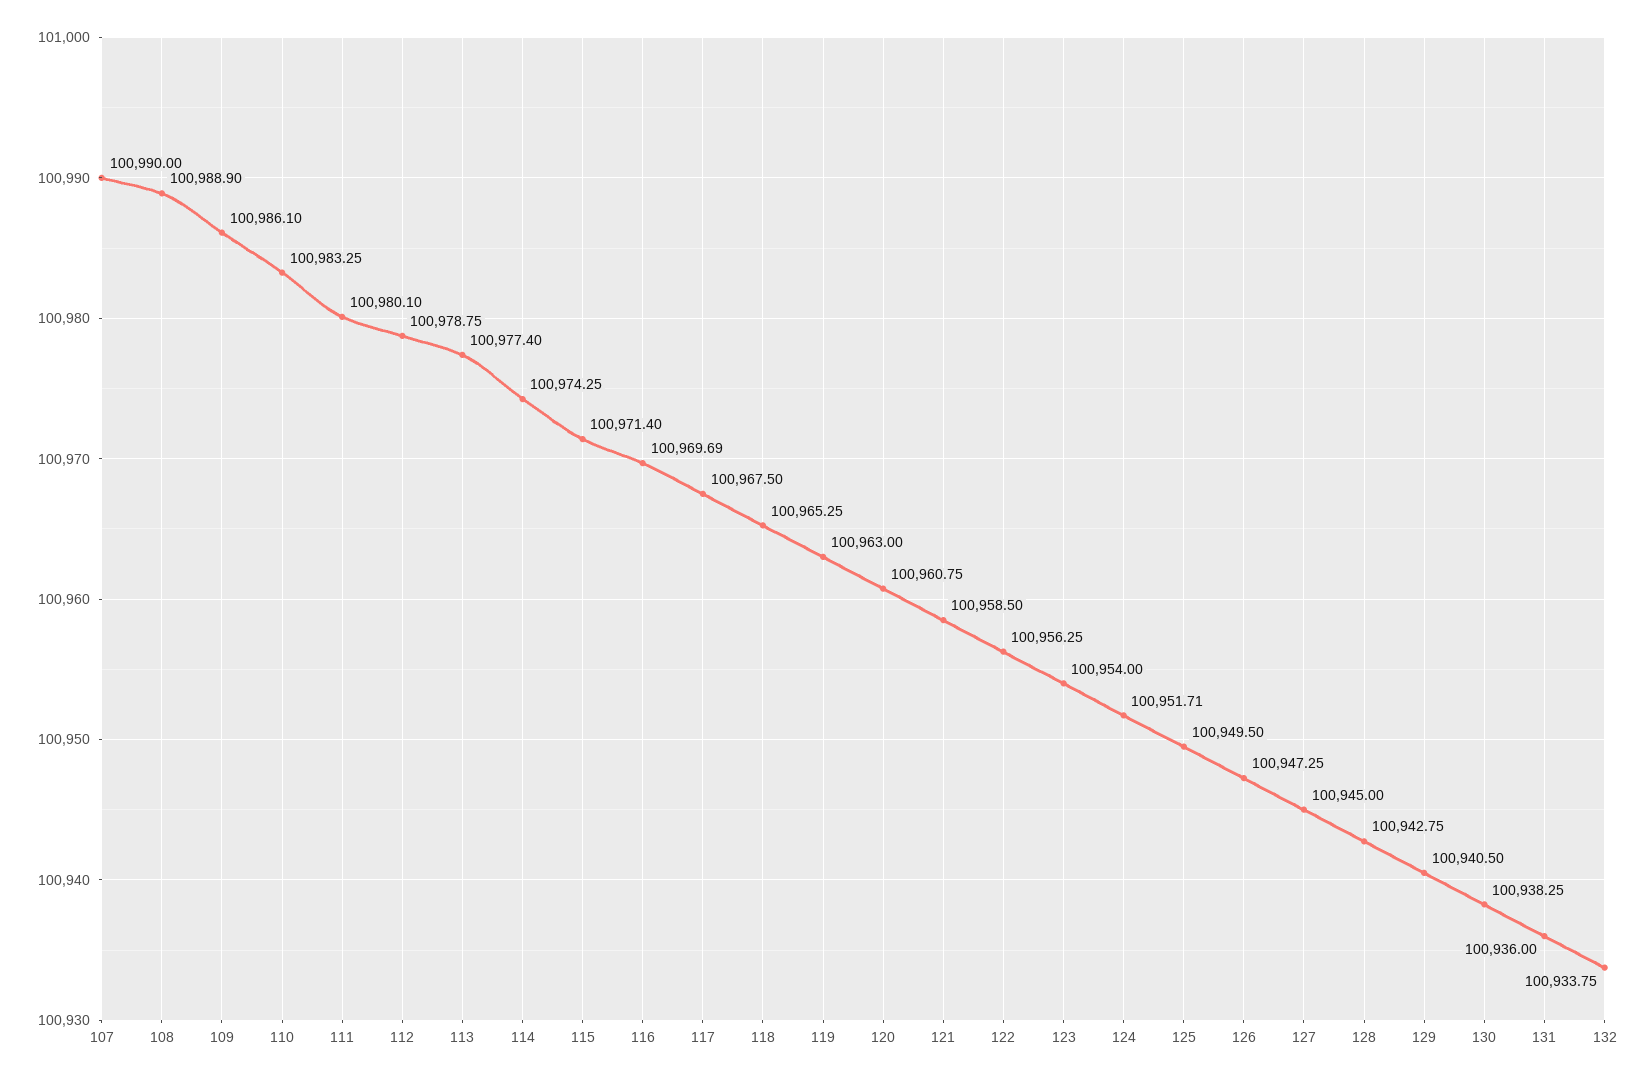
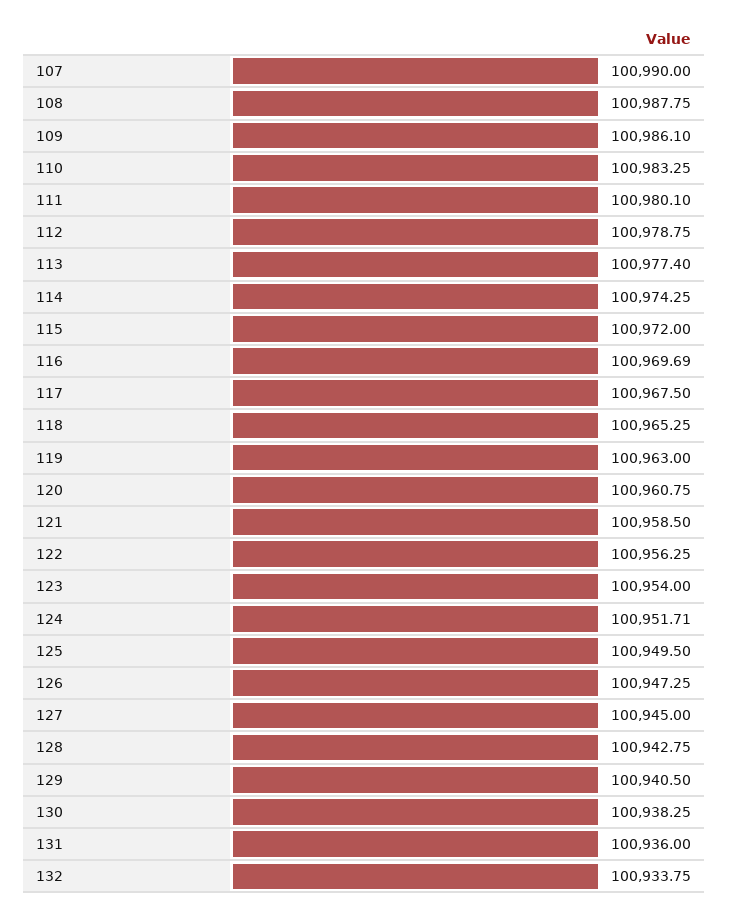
  {
    "107": 100990,
-   "108": 100988.9,
+   "108": 100987.75,
    "109": 100986.1,
    "110": 100983.25,
    "111": 100980.1,
    "112": 100978.75,
    "113": 100977.4,
    "114": 100974.25,
-   "115": 100971.4,
+   "115": 100972,
    "116": 100969.69,
    "117": 100967.5,
    "118": 100965.25,
    "119": 100963,
    "120": 100960.75,
    "121": 100958.5,
    "122": 100956.25,
    "123": 100954,
    "124": 100951.71,
    "125": 100949.5,
    "126": 100947.25,
    "127": 100945,
    "128": 100942.75,
    "129": 100940.5,
    "130": 100938.25,
    "131": 100936,
    "132": 100933.75
  }

